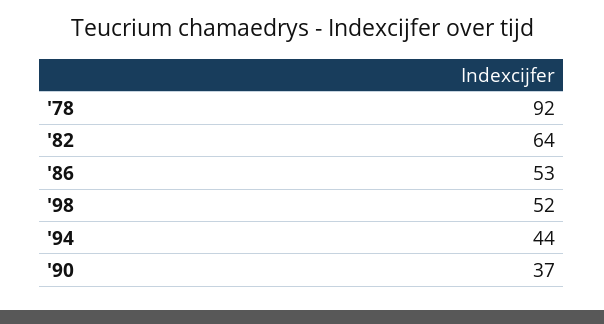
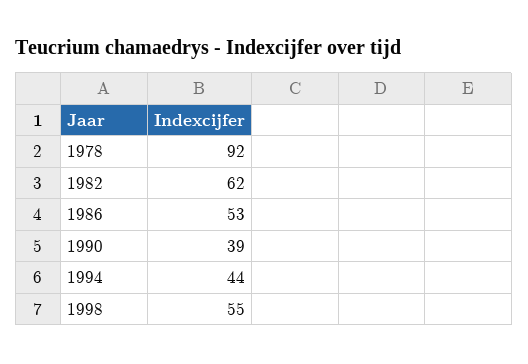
  {
    "'78": 92,
-   "'82": 64,
+   "'82": 62,
    "'86": 53,
-   "'98": 52,
+   "'98": 55,
    "'94": 44,
-   "'90": 37
+   "'90": 39
  }

